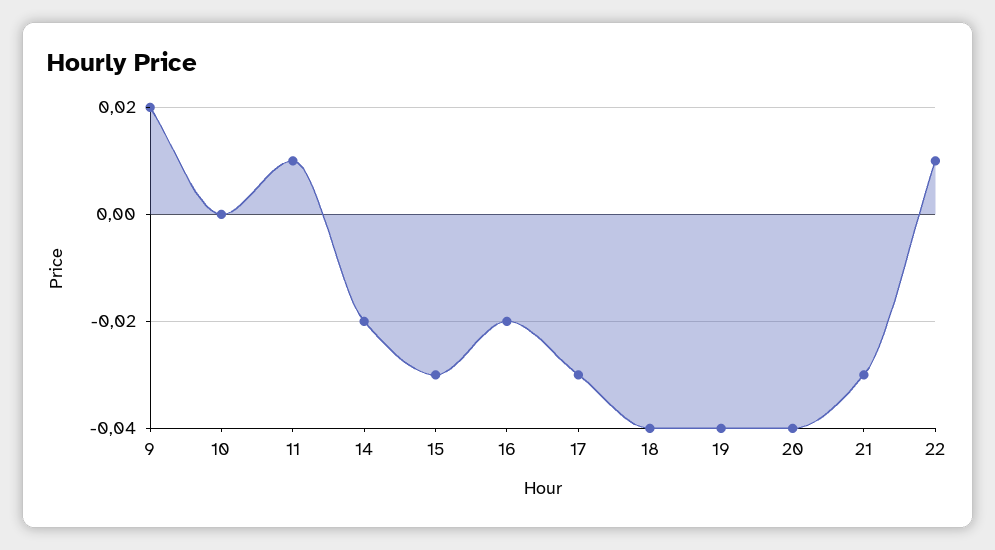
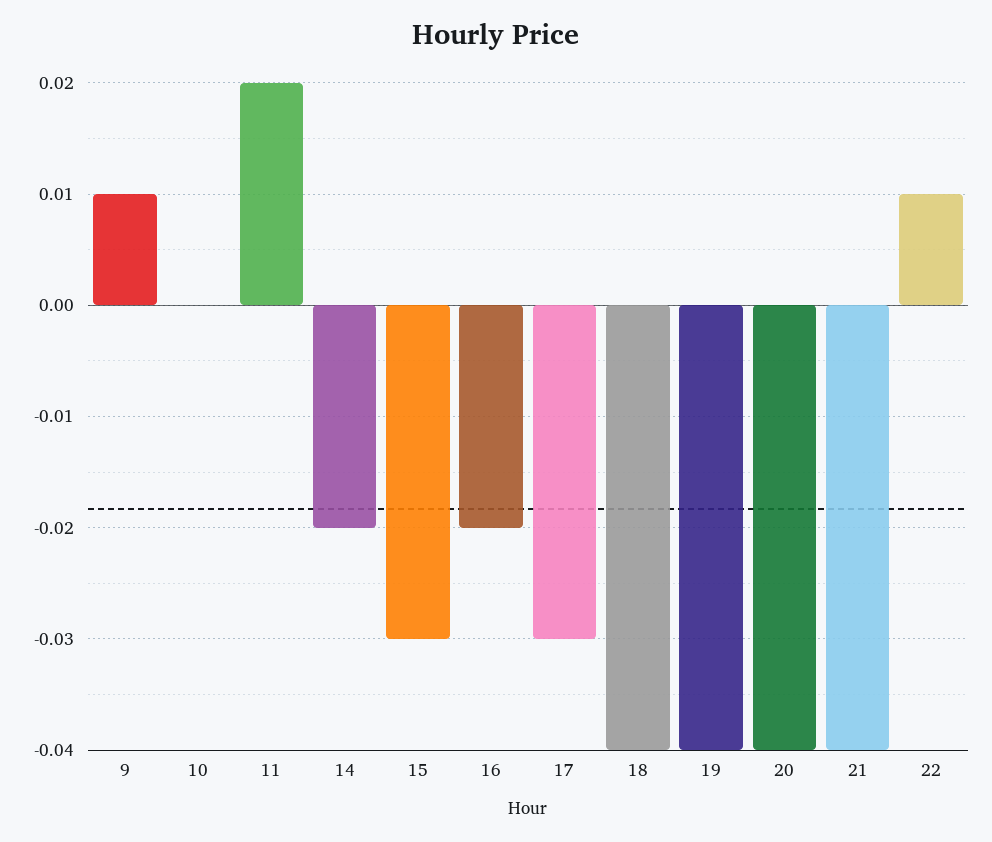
  {
-   "9": 0.02,
+   "9": 0.01,
    "10": 0,
-   "11": 0.01,
+   "11": 0.02,
    "14": -0.02,
    "15": -0.03,
    "16": -0.02,
    "17": -0.03,
    "18": -0.04,
    "19": -0.04,
    "20": -0.04,
-   "21": -0.03,
+   "21": -0.04,
    "22": 0.01
  }

